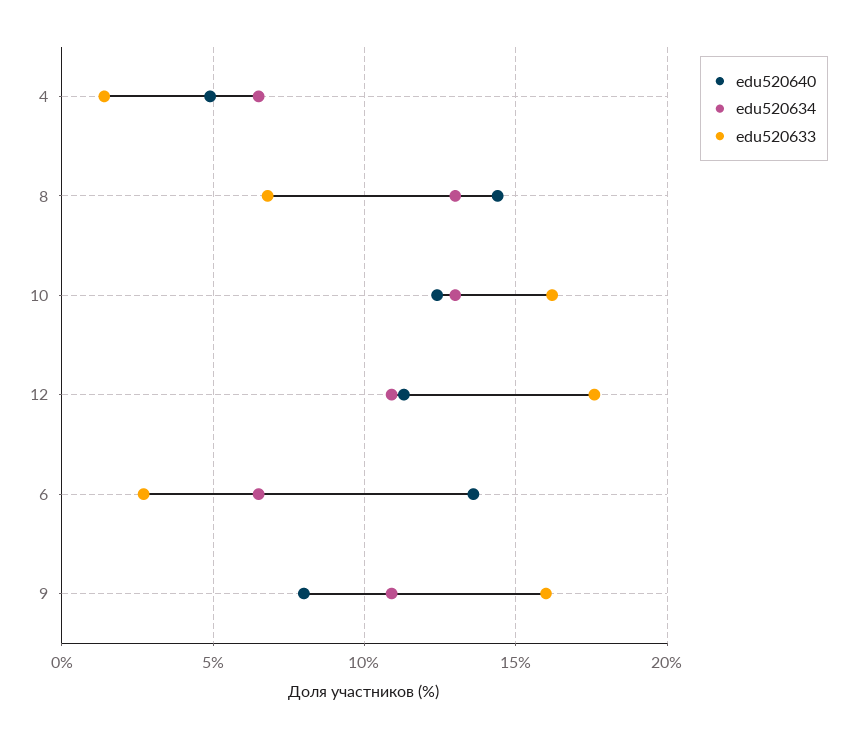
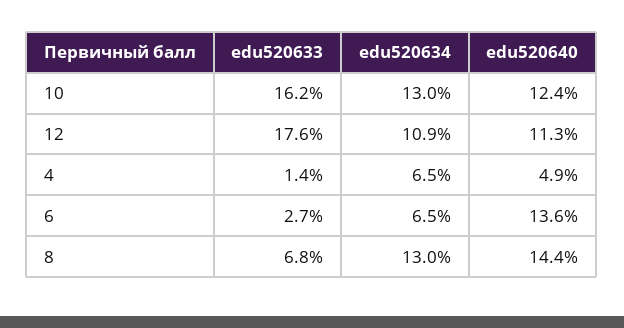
  {
    "edu520640": {
      "4": 4.9,
      "8": 14.4,
      "10": 12.4,
      "12": 11.3,
-     "6": 13.6,
+     "6": 13.6
-     "9": 8
    },
    "edu520634": {
      "4": 6.5,
      "8": 13,
      "10": 13,
      "12": 10.9,
-     "6": 6.5,
+     "6": 6.5
-     "9": 11
    },
    "edu520633": {
      "4": 1.4,
      "8": 6.8,
      "10": 16.2,
      "12": 17.6,
-     "6": 2.7,
+     "6": 2.7
-     "9": 16
    }
  }

